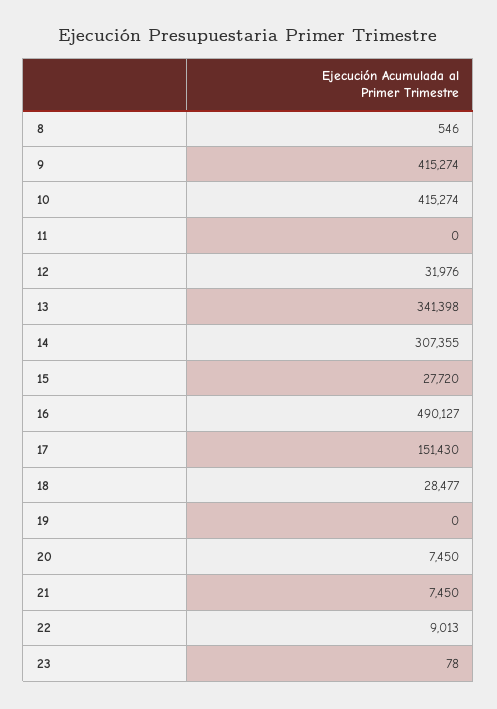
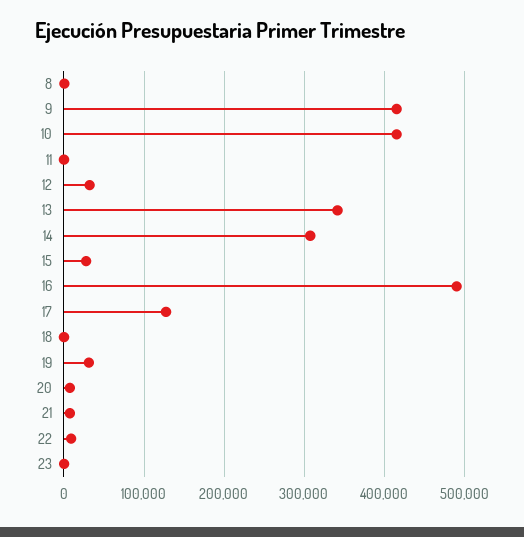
  {
    "8": 546,
    "9": 415274,
    "10": 415274,
    "11": 0,
    "12": 31976,
    "13": 341398,
    "14": 307355,
    "15": 27720,
    "16": 490127,
-   "17": 151430,
+   "17": 130000,
-   "18": 28477,
+   "18": 0,
-   "19": 0,
+   "19": 30000,
    "20": 7450,
    "21": 7450,
    "22": 9013,
    "23": 78
  }

